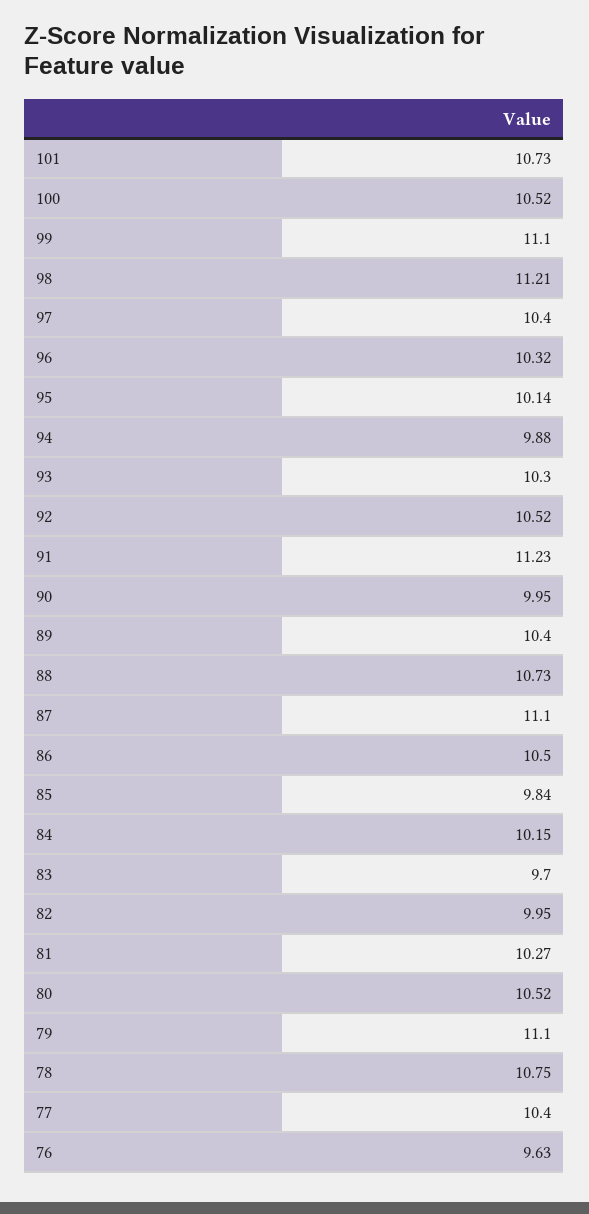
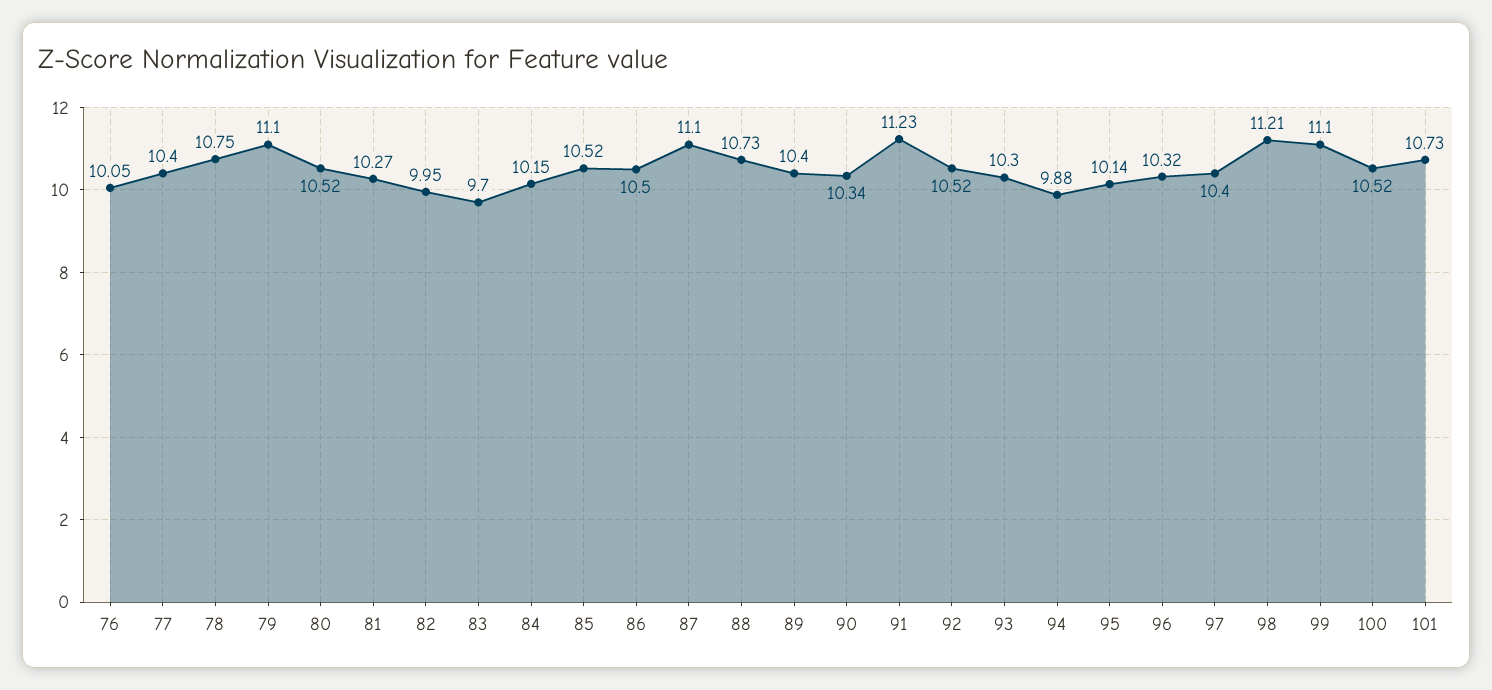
  {
    "101": 10.73,
    "100": 10.52,
    "99": 11.1,
    "98": 11.21,
    "97": 10.4,
    "96": 10.32,
    "95": 10.14,
    "94": 9.88,
    "93": 10.3,
    "92": 10.52,
    "91": 11.23,
-   "90": 9.95,
+   "90": 10.34,
    "89": 10.4,
    "88": 10.73,
    "87": 11.1,
    "86": 10.5,
-   "85": 9.84,
+   "85": 10.52,
    "84": 10.15,
    "83": 9.7,
    "82": 9.95,
    "81": 10.27,
    "80": 10.52,
    "79": 11.1,
    "78": 10.75,
    "77": 10.4,
-   "76": 9.63
+   "76": 10.05
  }

